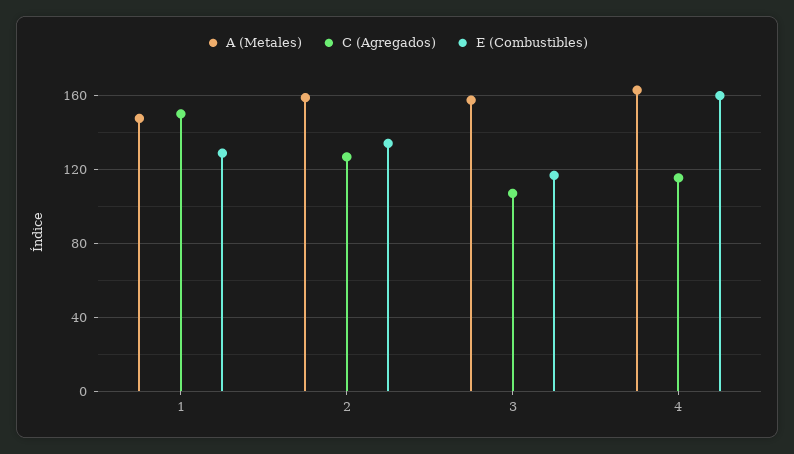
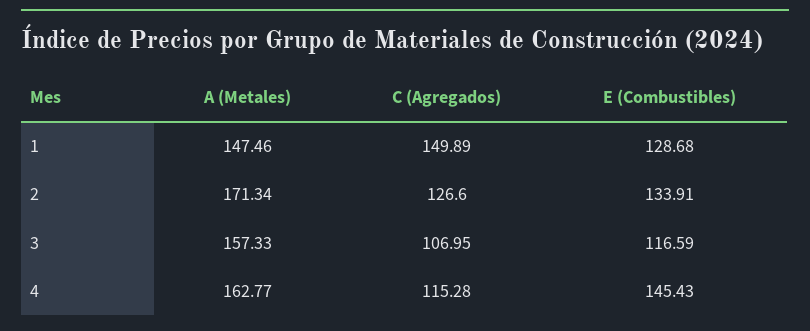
  {
    "A (Metales)": {
      "1": 147.46,
-     "2": 160,
+     "2": 171.34,
      "3": 157.33,
      "4": 162.77
    },
    "C (Agregados)": {
      "1": 149.89,
      "2": 126.6,
      "3": 106.95,
      "4": 115.28
    },
    "E (Combustibles)": {
      "1": 128.68,
      "2": 133.91,
      "3": 116.59,
-     "4": 160
+     "4": 145.43
    }
  }

